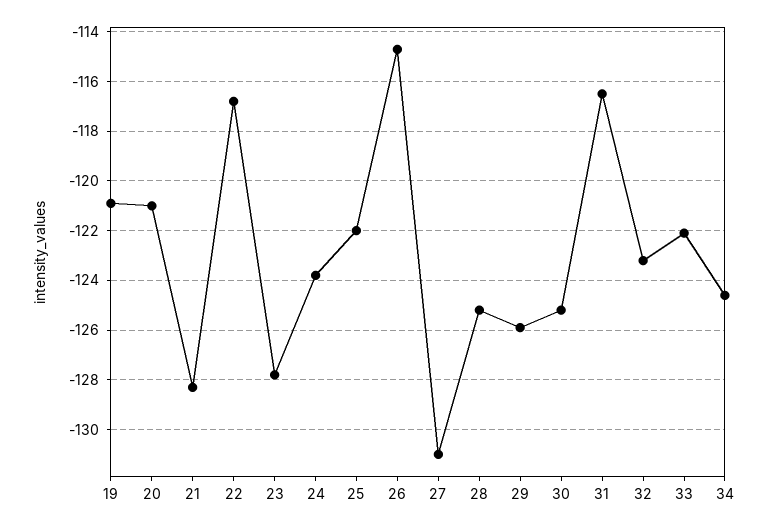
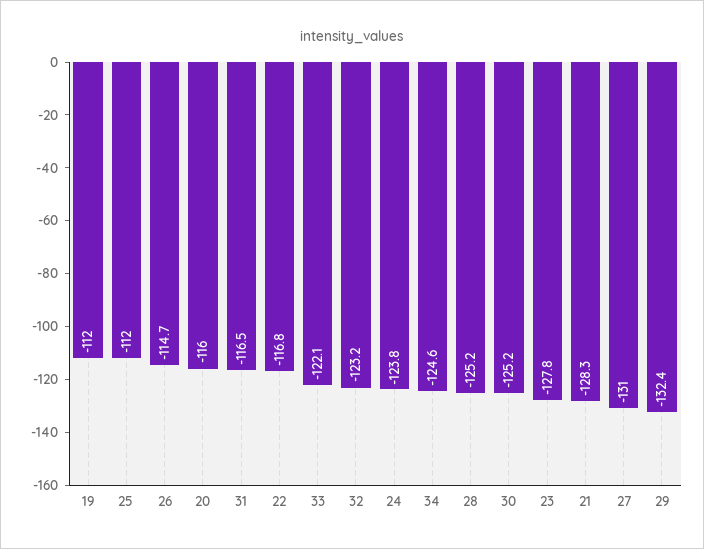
  {
-   "19": -121,
+   "19": -112,
-   "20": -121,
+   "20": -116,
    "21": -128.3,
    "22": -116.8,
    "23": -127.8,
    "24": -123.8,
-   "25": -122,
+   "25": -112,
    "26": -114.7,
    "27": -131,
    "28": -125.2,
-   "29": -126,
+   "29": -132.4,
    "30": -125.2,
    "31": -116.5,
    "32": -123.2,
    "33": -122.1,
    "34": -124.6
  }

